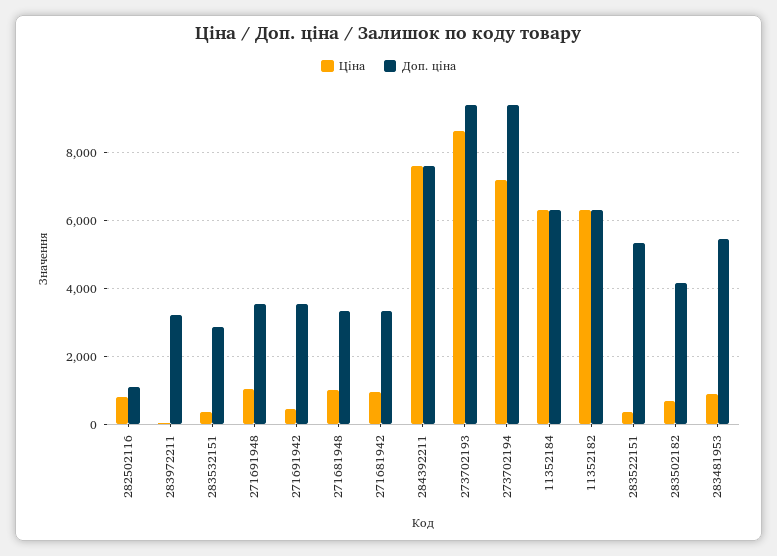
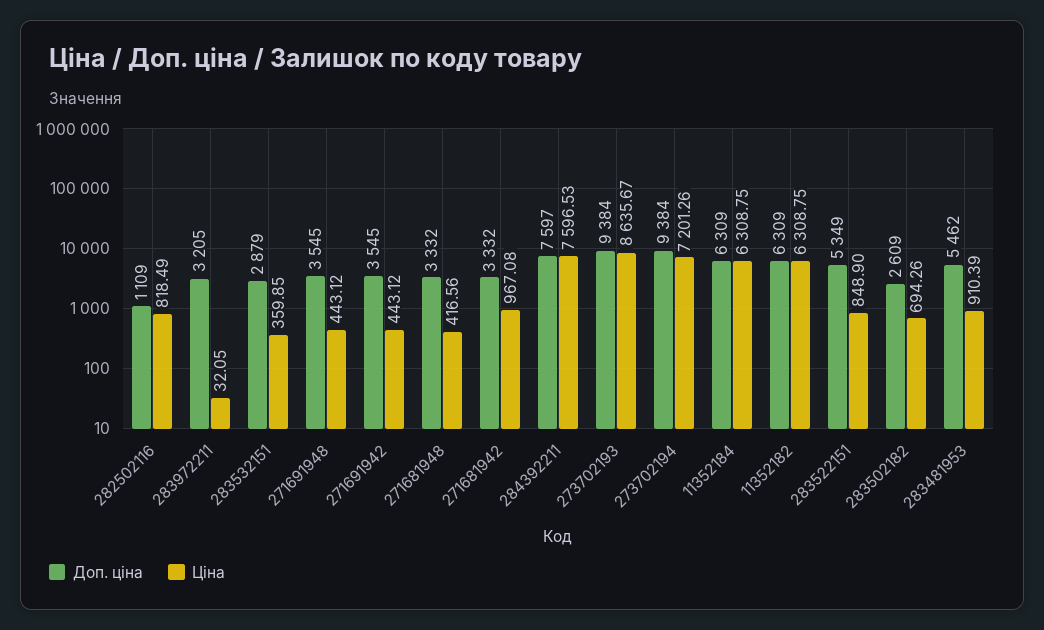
  {
    "Ціна": {
      "282502116": 818.49,
      "283972211": 32.05,
      "283532151": 359.85,
-     "271691948": 1000,
+     "271691948": 443.12,
      "271691942": 443.12,
-     "271681948": 1000,
+     "271681948": 416.56,
      "271681942": 967.08,
      "284392211": 7596.53,
      "273702193": 8635.67,
      "273702194": 7201.26,
      "11352184": 6308.75,
      "11352182": 6308.75,
-     "283522151": 400,
+     "283522151": 848.9,
      "283502182": 694.26,
      "283481953": 910.39
    },
    "Доп. ціна": {
      "282502116": 1109,
      "283972211": 3205,
      "283532151": 2879,
      "271691948": 3545,
      "271691942": 3545,
      "271681948": 3332,
      "271681942": 3332,
      "284392211": 7597,
      "273702193": 9384,
      "273702194": 9384,
      "11352184": 6309,
      "11352182": 6309,
      "283522151": 5349,
-     "283502182": 4200,
+     "283502182": 2609,
      "283481953": 5462
    }
  }

